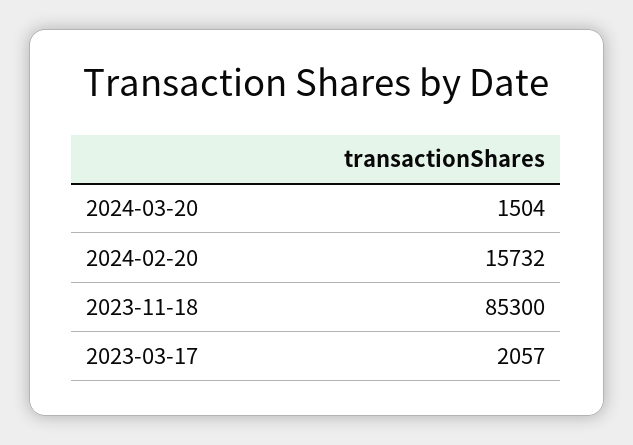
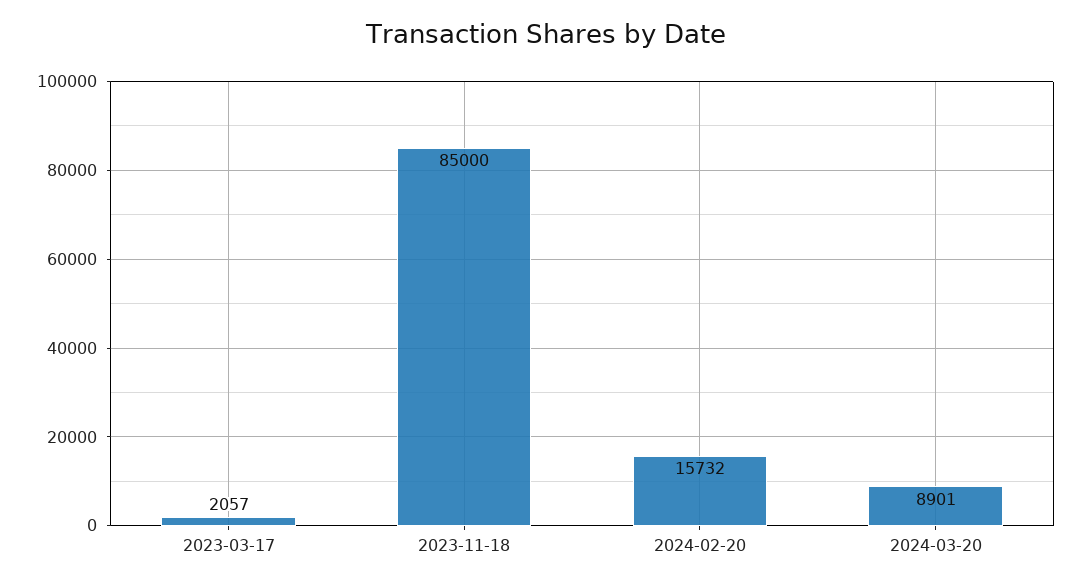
  {
-   "2024-03-20": 1504,
+   "2024-03-20": 8901,
    "2024-02-20": 15732,
-   "2023-11-18": 85300,
+   "2023-11-18": 85000,
    "2023-03-17": 2057
  }

